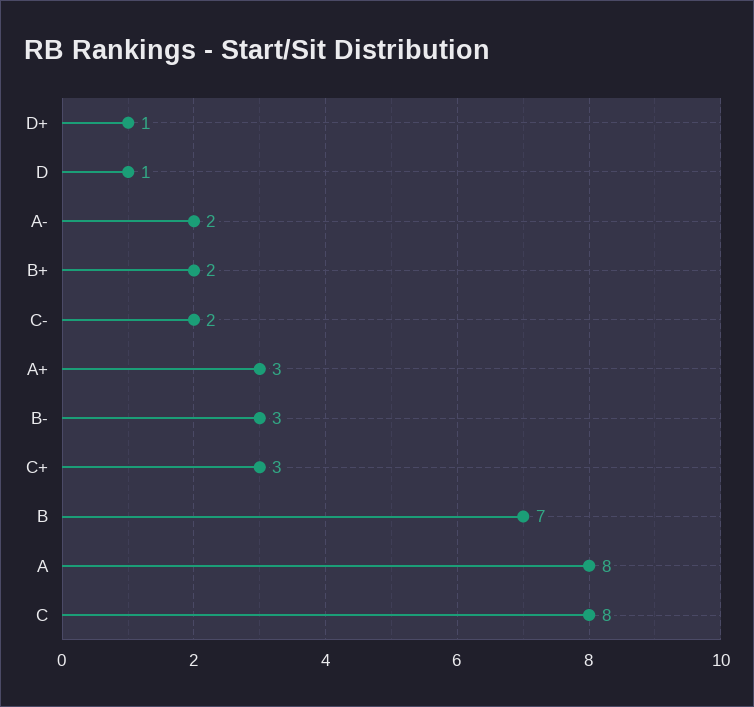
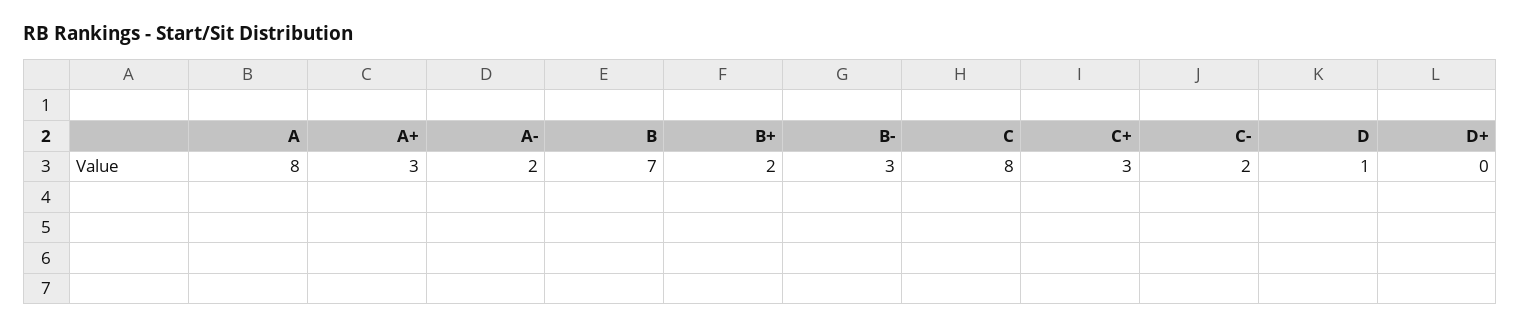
  {
-   "D+": 1,
+   "D+": 0,
    "D": 1,
    "A-": 2,
    "B+": 2,
    "C-": 2,
    "A+": 3,
    "B-": 3,
    "C+": 3,
    "B": 7,
    "A": 8,
    "C": 8
  }

